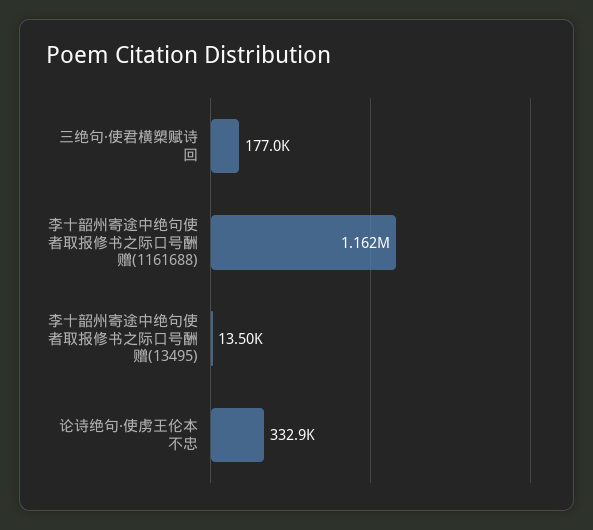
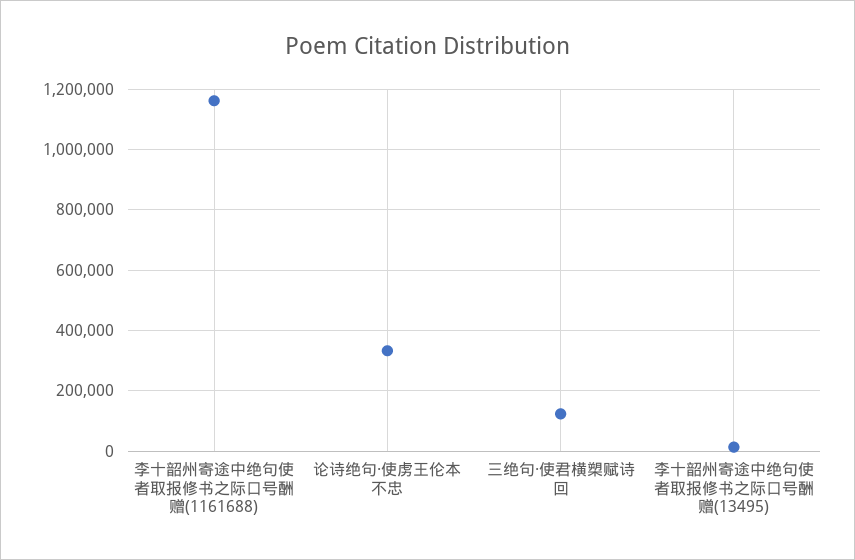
  {
-   "三绝句·使君横槊赋诗回": 177000,
+   "三绝句·使君横槊赋诗回": 120000,
    "李十韶州寄途中绝句使者取报修书之际口号酬赠(1161688)": 1162000,
    "李十韶州寄途中绝句使者取报修书之际口号酬赠(13495)": 13500,
    "论诗绝句·使虏王伦本不忠": 332900
  }

